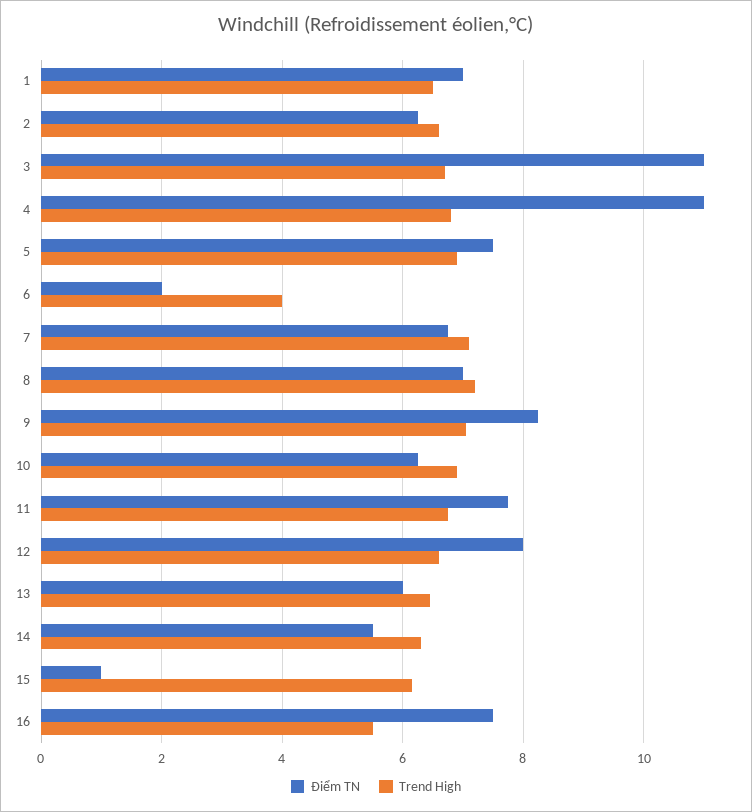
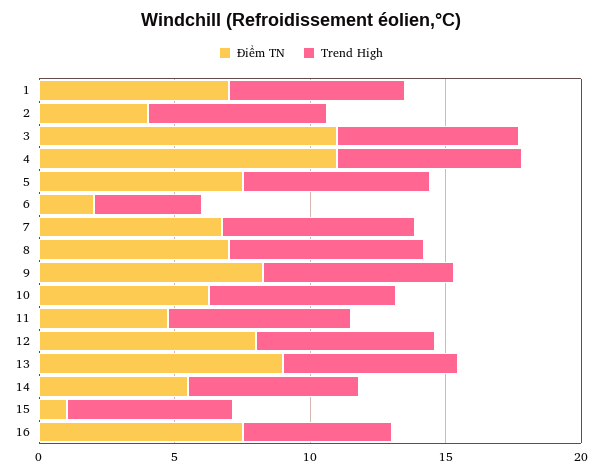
  {
    "Điểm TN": {
      "1": 7,
-     "2": 6.2,
+     "2": 4,
      "3": 11,
      "4": 11,
      "5": 7.6,
      "6": 2,
      "7": 6.8,
      "8": 7,
      "9": 8.2,
      "10": 6.2,
-     "11": 7.8,
+     "11": 5,
      "12": 8,
-     "13": 6,
+     "13": 9,
      "14": 5.6,
      "15": 1,
      "16": 7.6
    },
    "Trend High": {
      "1": 6.6,
      "2": 6.6,
      "3": 6.8,
      "4": 6.8,
      "5": 7,
      "6": 4,
      "7": 7.2,
      "8": 7.2,
      "9": 7,
      "10": 7,
      "11": 6.8,
      "12": 6.6,
      "13": 6.4,
      "14": 6.4,
      "15": 6.2,
      "16": 5.6
    }
  }

